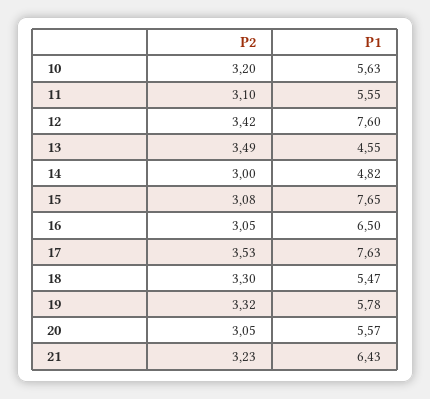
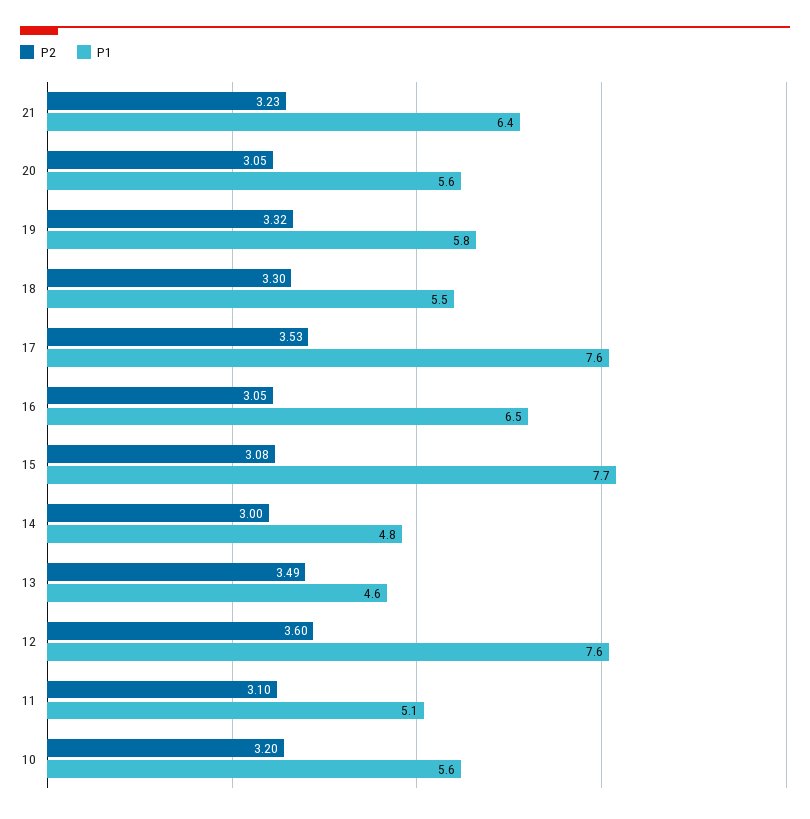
  {
    "P2": {
      "10": 3.2,
      "11": 3.1,
-     "12": 3.42,
+     "12": 3.6,
      "13": 3.49,
      "14": 3,
      "15": 3.08,
      "16": 3.05,
      "17": 3.53,
      "18": 3.3,
      "19": 3.32,
      "20": 3.05,
      "21": 3.23
    },
    "P1": {
      "10": 5.63,
-     "11": 5.55,
+     "11": 5.1,
      "12": 7.6,
      "13": 4.55,
      "14": 4.82,
      "15": 7.65,
      "16": 6.5,
      "17": 7.63,
      "18": 5.47,
      "19": 5.78,
      "20": 5.57,
      "21": 6.43
    }
  }

